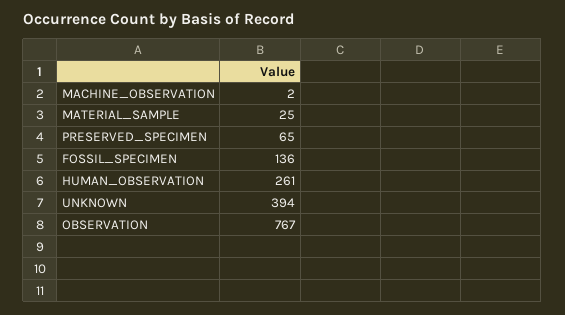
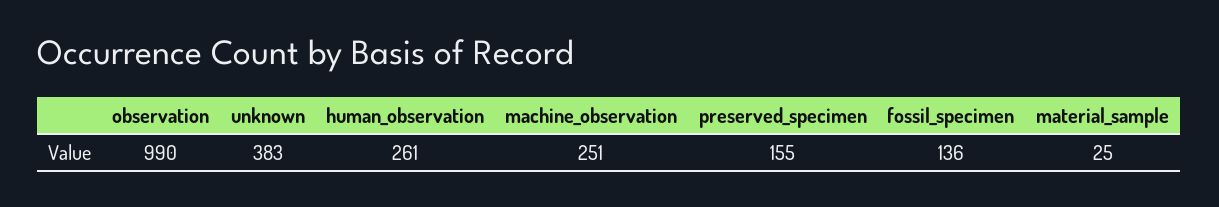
  {
-   "MACHINE_OBSERVATION": 2,
+   "MACHINE_OBSERVATION": 251,
    "MATERIAL_SAMPLE": 25,
-   "PRESERVED_SPECIMEN": 65,
+   "PRESERVED_SPECIMEN": 155,
    "FOSSIL_SPECIMEN": 136,
    "HUMAN_OBSERVATION": 261,
-   "UNKNOWN": 394,
+   "UNKNOWN": 383,
-   "OBSERVATION": 767
+   "OBSERVATION": 990
  }

